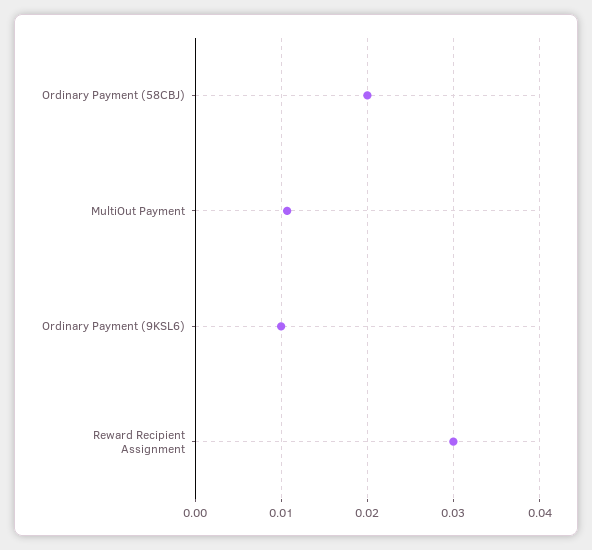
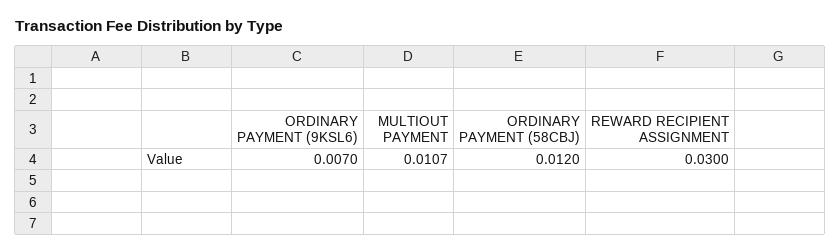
  {
-   "Ordinary Payment (58CBJ)": 0.02,
+   "Ordinary Payment (58CBJ)": 0.012,
    "MultiOut Payment": 0.0107,
-   "Ordinary Payment (9KSL6)": 0.01,
+   "Ordinary Payment (9KSL6)": 0.007,
    "Reward Recipient Assignment": 0.03
  }

